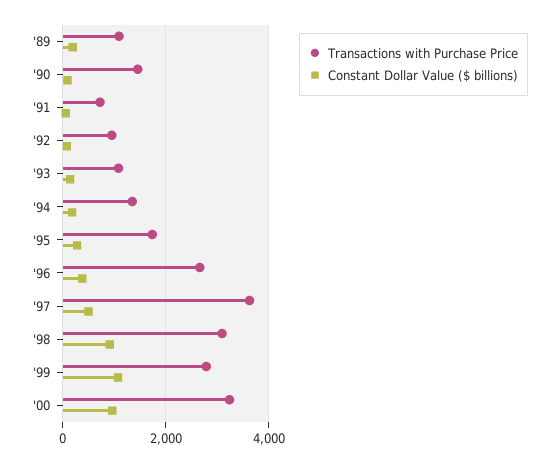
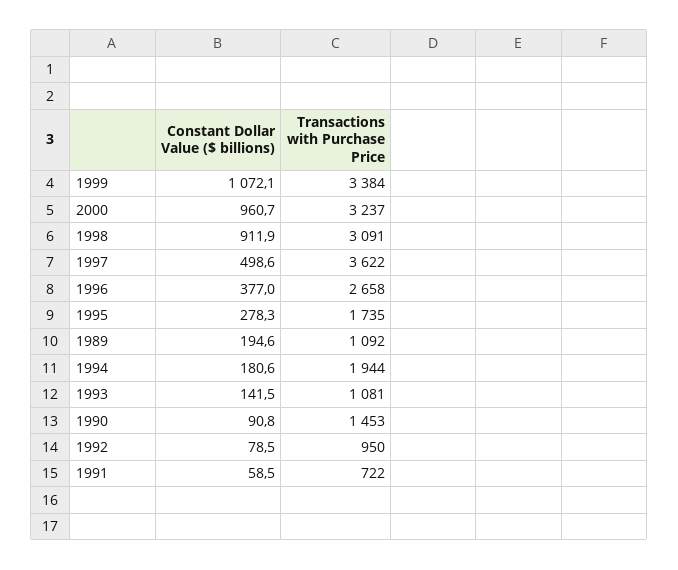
  {
    "Transactions with Purchase Price": {
      "'89": 1092,
      "'90": 1453,
      "'91": 722,
      "'92": 950,
      "'93": 1081,
-     "'94": 1400,
+     "'94": 1944,
      "'95": 1735,
      "'96": 2658,
      "'97": 3622,
      "'98": 3091,
-     "'99": 2800,
+     "'99": 3384,
      "'00": 3237
    },
    "Constant Dollar Value ($ billions)": {
      "'89": 194.6,
      "'90": 90.8,
      "'91": 58.5,
      "'92": 78.5,
      "'93": 141.5,
      "'94": 180.6,
      "'95": 278.3,
      "'96": 377,
      "'97": 498.6,
      "'98": 911.9,
      "'99": 1072.1,
      "'00": 960.7
    }
  }

